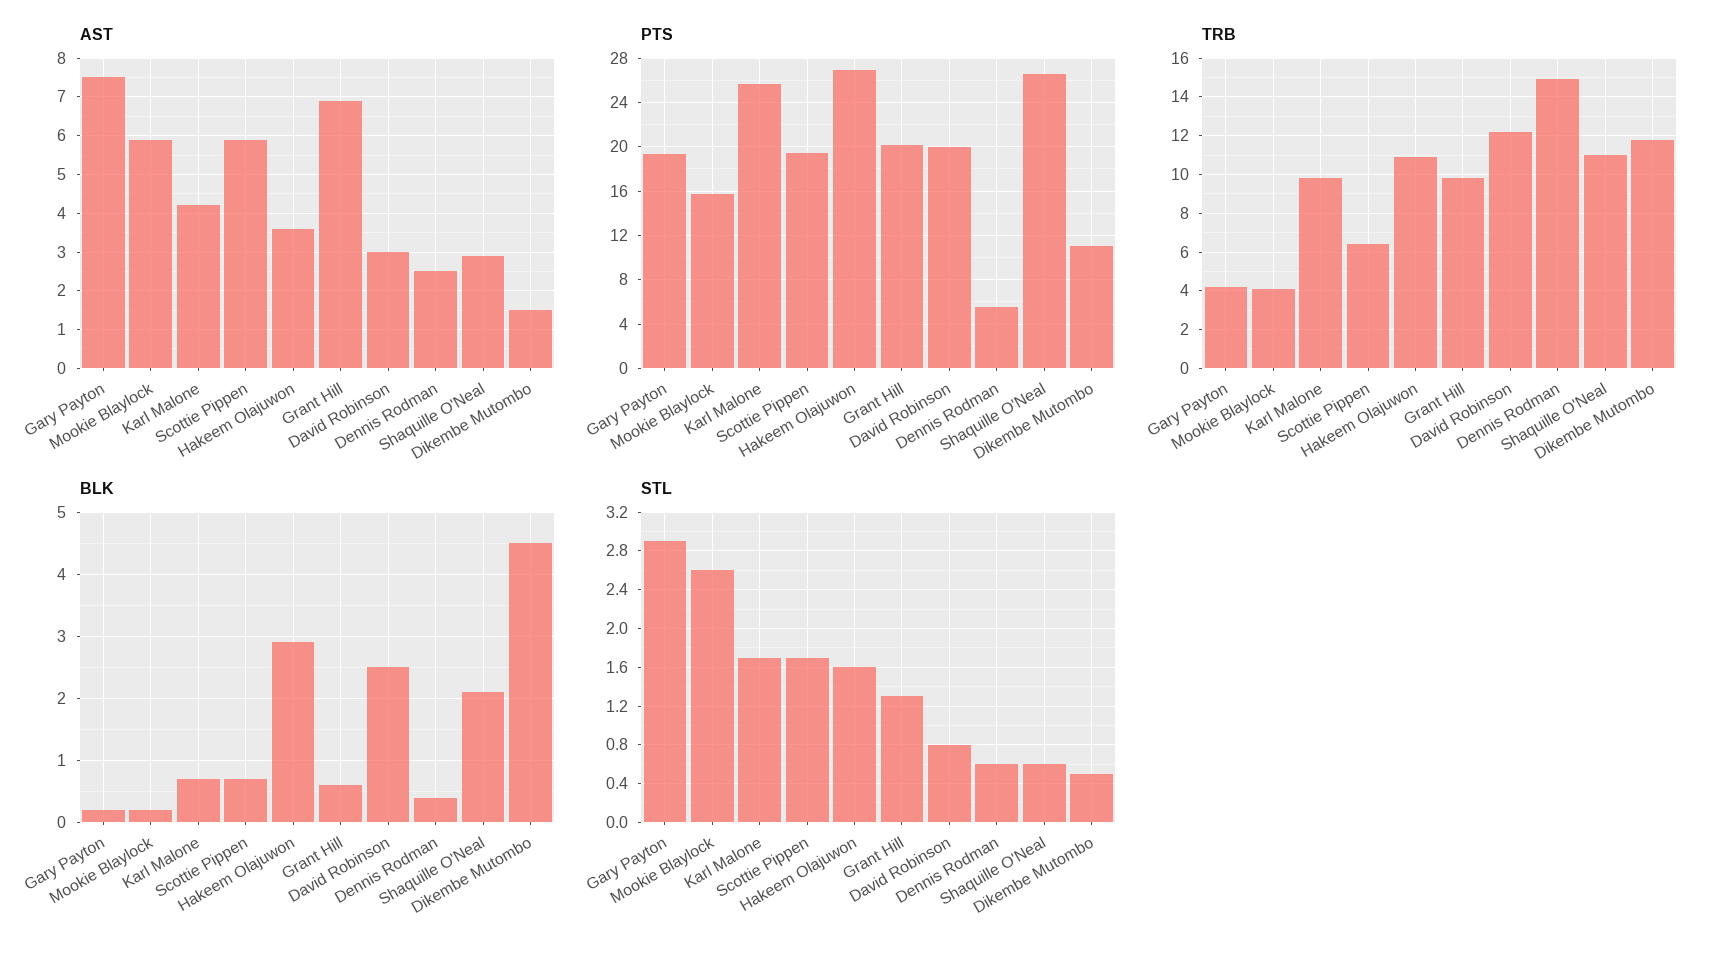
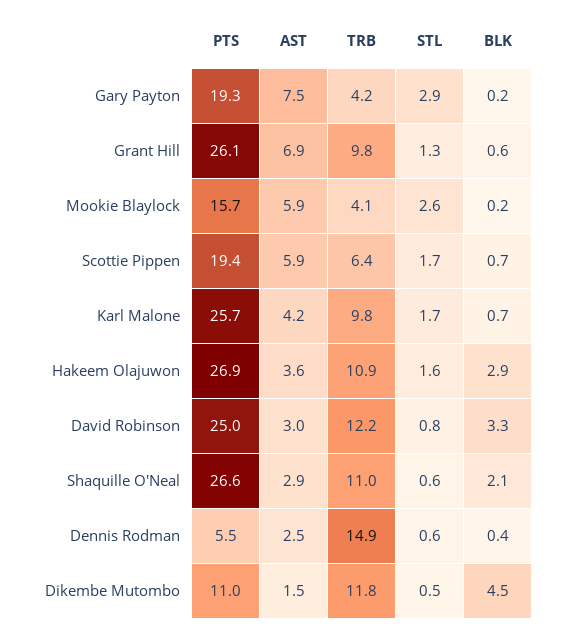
  {
    "AST": {
      "Gary Payton": 7.5,
      "Mookie Blaylock": 5.9,
      "Karl Malone": 4.2,
      "Scottie Pippen": 5.9,
      "Hakeem Olajuwon": 3.6,
      "Grant Hill": 6.9,
      "David Robinson": 3,
      "Dennis Rodman": 2.5,
      "Shaquille O'Neal": 2.9,
      "Dikembe Mutombo": 1.5
    },
    "PTS": {
      "Gary Payton": 19.3,
      "Mookie Blaylock": 15.7,
      "Karl Malone": 25.7,
      "Scottie Pippen": 19.4,
      "Hakeem Olajuwon": 26.9,
-     "Grant Hill": 20,
+     "Grant Hill": 26.1,
-     "David Robinson": 20,
+     "David Robinson": 25,
      "Dennis Rodman": 5.5,
      "Shaquille O'Neal": 26.6,
      "Dikembe Mutombo": 11
    },
    "TRB": {
      "Gary Payton": 4.2,
      "Mookie Blaylock": 4.1,
      "Karl Malone": 9.8,
      "Scottie Pippen": 6.4,
      "Hakeem Olajuwon": 10.9,
      "Grant Hill": 9.8,
      "David Robinson": 12.2,
      "Dennis Rodman": 14.9,
      "Shaquille O'Neal": 11,
      "Dikembe Mutombo": 11.8
    },
    "BLK": {
      "Gary Payton": 0.2,
      "Mookie Blaylock": 0.2,
      "Karl Malone": 0.7,
      "Scottie Pippen": 0.7,
      "Hakeem Olajuwon": 2.9,
      "Grant Hill": 0.6,
-     "David Robinson": 2.5,
+     "David Robinson": 3.3,
      "Dennis Rodman": 0.4,
      "Shaquille O'Neal": 2.1,
      "Dikembe Mutombo": 4.5
    },
    "STL": {
      "Gary Payton": 2.9,
      "Mookie Blaylock": 2.6,
      "Karl Malone": 1.7,
      "Scottie Pippen": 1.7,
      "Hakeem Olajuwon": 1.6,
      "Grant Hill": 1.3,
      "David Robinson": 0.8,
      "Dennis Rodman": 0.6,
      "Shaquille O'Neal": 0.6,
      "Dikembe Mutombo": 0.5
    }
  }

